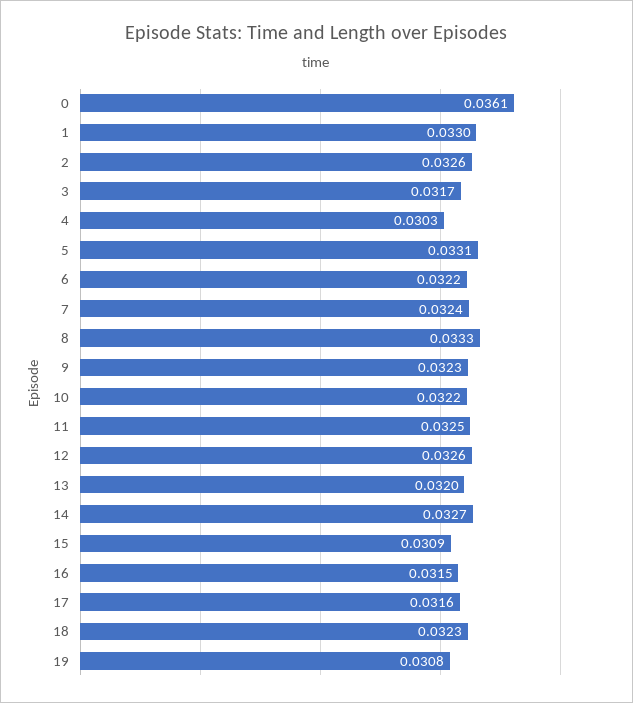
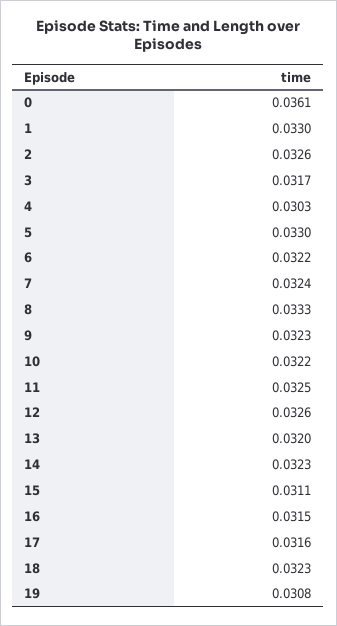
  {
    "0": 0.0361,
    "1": 0.033,
    "2": 0.0326,
    "3": 0.0317,
    "4": 0.0303,
-   "5": 0.0331,
+   "5": 0.033,
    "6": 0.0322,
    "7": 0.0324,
    "8": 0.0333,
    "9": 0.0323,
    "10": 0.0322,
    "11": 0.0325,
    "12": 0.0326,
    "13": 0.032,
-   "14": 0.0327,
+   "14": 0.0323,
-   "15": 0.0309,
+   "15": 0.0311,
    "16": 0.0315,
    "17": 0.0316,
    "18": 0.0323,
    "19": 0.0308
  }

